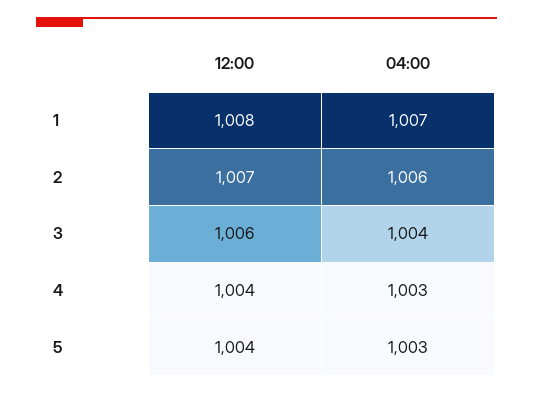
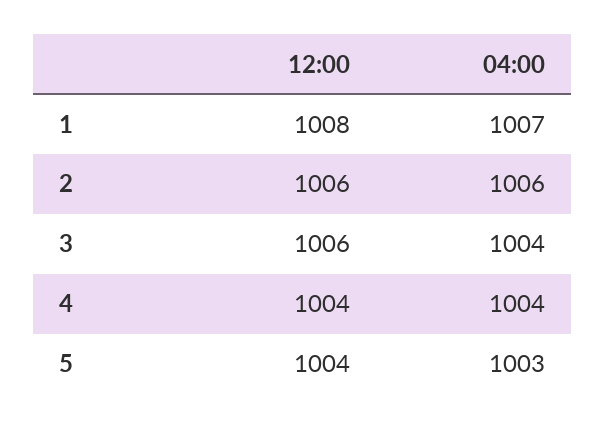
  {
    "12:00": {
      "1": 1008,
-     "2": 1007,
+     "2": 1006,
      "3": 1006,
      "4": 1004,
      "5": 1004
    },
    "04:00": {
      "1": 1007,
      "2": 1006,
      "3": 1004,
-     "4": 1003,
+     "4": 1004,
      "5": 1003
    }
  }

